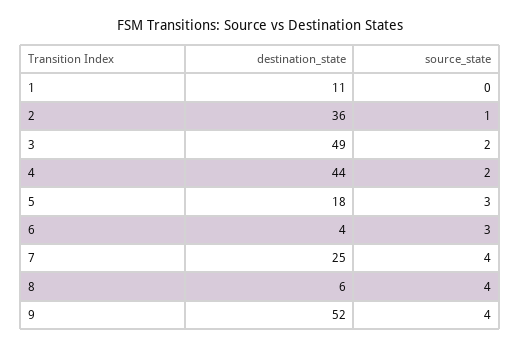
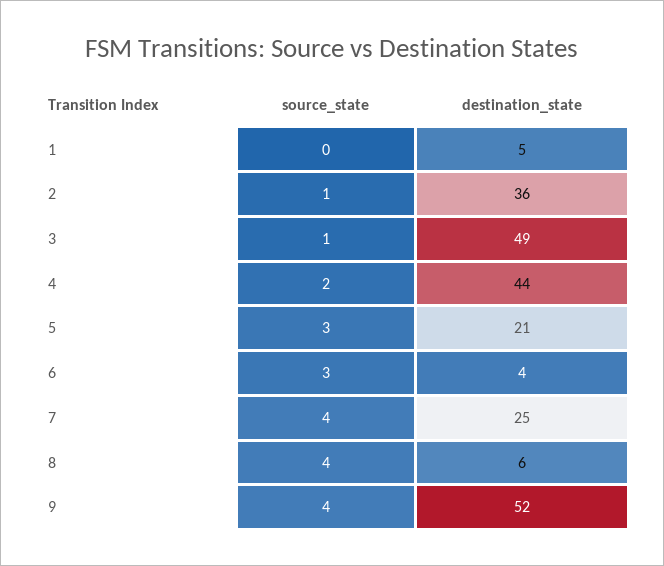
  {
    "destination_state": {
-     "1": 11,
+     "1": 5,
      "2": 36,
      "3": 49,
      "4": 44,
-     "5": 18,
+     "5": 21,
      "6": 4,
      "7": 25,
      "8": 6,
      "9": 52
    },
    "source_state": {
      "1": 0,
      "2": 1,
-     "3": 2,
+     "3": 1,
      "4": 2,
      "5": 3,
      "6": 3,
      "7": 4,
      "8": 4,
      "9": 4
    }
  }

